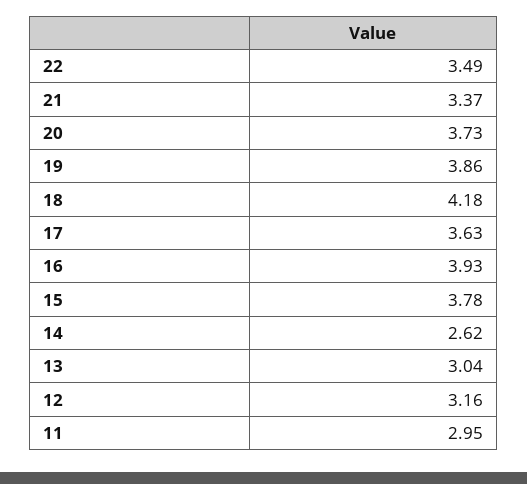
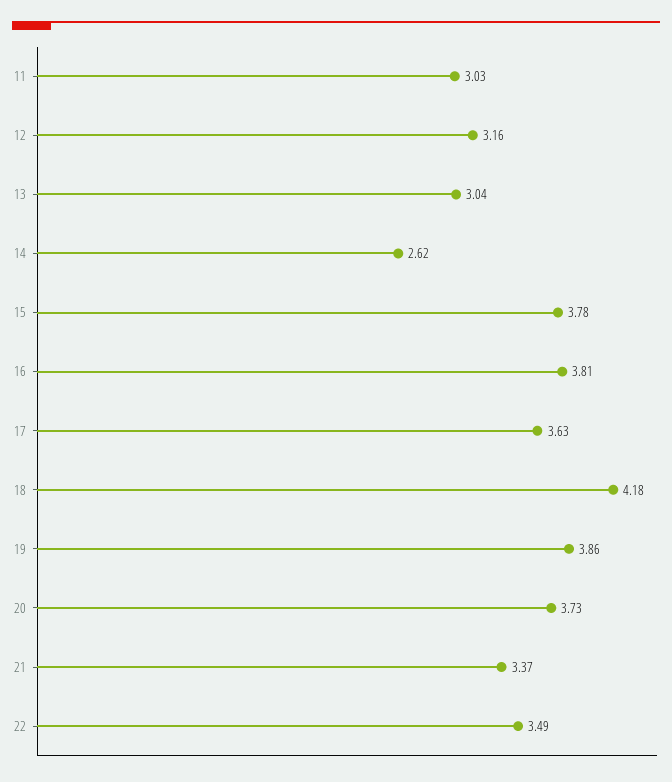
  {
    "22": 3.49,
    "21": 3.37,
    "20": 3.73,
    "19": 3.86,
    "18": 4.18,
    "17": 3.63,
-   "16": 3.93,
+   "16": 3.81,
    "15": 3.78,
    "14": 2.62,
    "13": 3.04,
    "12": 3.16,
-   "11": 2.95
+   "11": 3.03
  }

